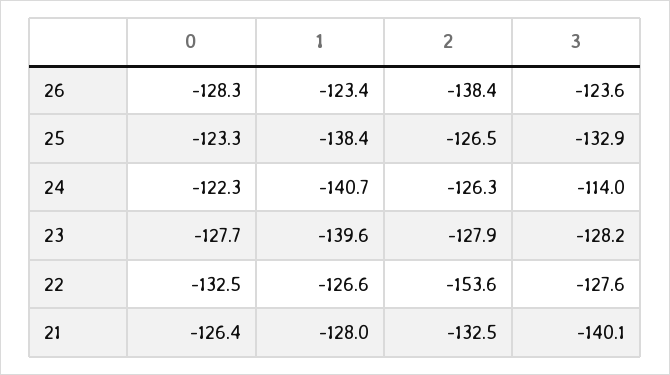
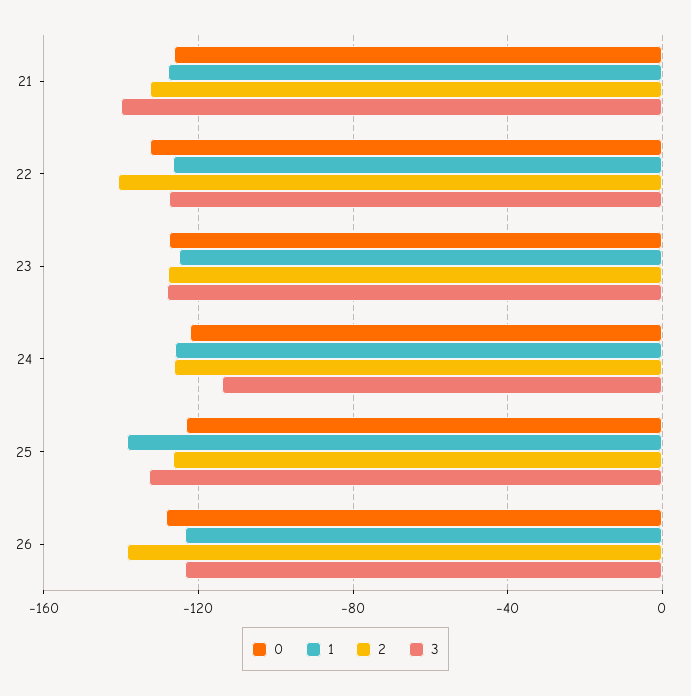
  {
    "0": {
      "26": -128.3,
      "25": -123.3,
      "24": -122.3,
      "23": -127.7,
      "22": -132.5,
      "21": -126.4
    },
    "1": {
      "26": -123.4,
      "25": -138.4,
-     "24": -140.7,
+     "24": -125,
-     "23": -139.6,
+     "23": -125,
      "22": -126.6,
      "21": -128
    },
    "2": {
      "26": -138.4,
      "25": -126.5,
      "24": -126.3,
      "23": -127.9,
-     "22": -153.6,
+     "22": -140,
      "21": -132.5
    },
    "3": {
      "26": -123.6,
      "25": -132.9,
      "24": -114,
      "23": -128.2,
      "22": -127.6,
      "21": -140.1
    }
  }

